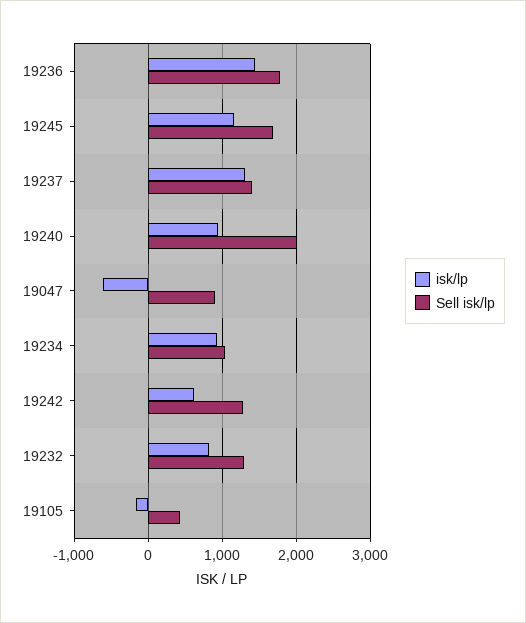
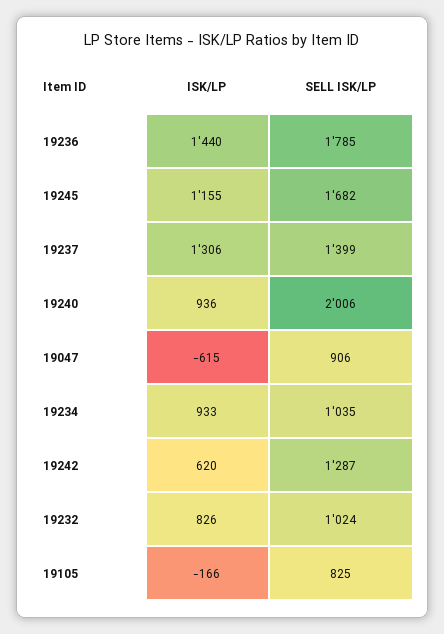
  {
    "isk/lp": {
      "19236": 1440,
      "19245": 1155,
      "19237": 1306,
      "19240": 936,
      "19047": -615,
      "19234": 933,
      "19242": 620,
      "19232": 826,
      "19105": -166
    },
    "Sell isk/lp": {
      "19236": 1785,
      "19245": 1682,
      "19237": 1399,
      "19240": 2006,
      "19047": 906,
      "19234": 1035,
      "19242": 1287,
-     "19232": 1300,
+     "19232": 1024,
-     "19105": 400
+     "19105": 825
    }
  }

